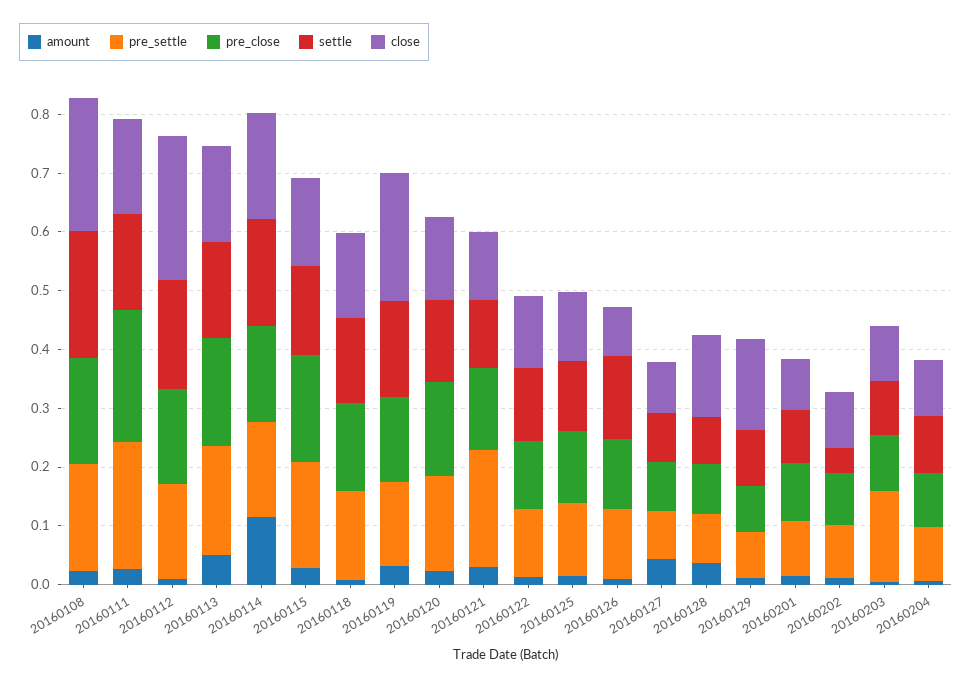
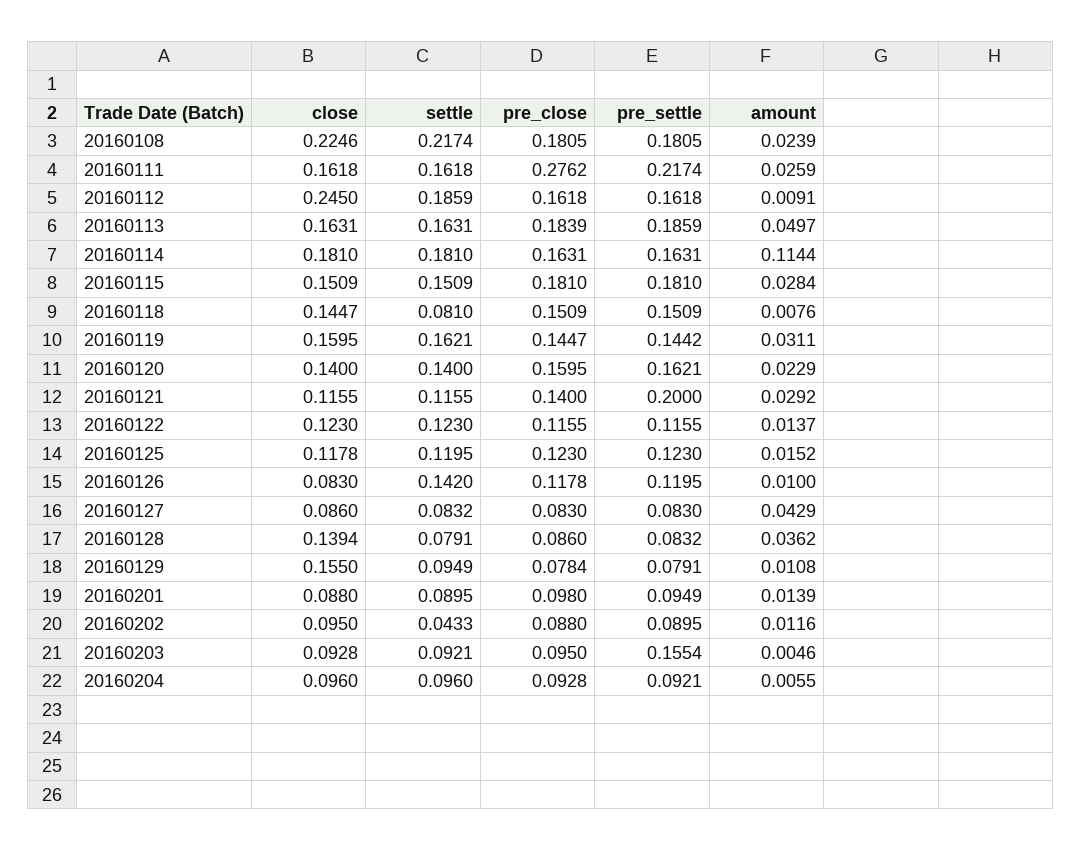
  {
    "amount": {
      "20160108": 0.0239,
      "20160111": 0.0259,
      "20160112": 0.0091,
      "20160113": 0.0497,
      "20160114": 0.1144,
      "20160115": 0.0284,
      "20160118": 0.0076,
      "20160119": 0.0311,
      "20160120": 0.0229,
      "20160121": 0.0292,
      "20160122": 0.0137,
      "20160125": 0.0152,
      "20160126": 0.01,
      "20160127": 0.0429,
      "20160128": 0.0362,
      "20160129": 0.0108,
      "20160201": 0.0139,
      "20160202": 0.0116,
      "20160203": 0.0046,
      "20160204": 0.0055
    },
    "pre_settle": {
      "20160108": 0.1805,
      "20160111": 0.2174,
      "20160112": 0.1618,
      "20160113": 0.1859,
      "20160114": 0.1631,
      "20160115": 0.181,
      "20160118": 0.1509,
      "20160119": 0.1442,
      "20160120": 0.1621,
      "20160121": 0.2,
      "20160122": 0.1155,
      "20160125": 0.123,
      "20160126": 0.1195,
      "20160127": 0.083,
      "20160128": 0.0832,
      "20160129": 0.0791,
      "20160201": 0.0949,
      "20160202": 0.0895,
      "20160203": 0.1554,
      "20160204": 0.0921
    },
    "pre_close": {
      "20160108": 0.1805,
-     "20160111": 0.22,
+     "20160111": 0.2762,
      "20160112": 0.1618,
      "20160113": 0.1839,
      "20160114": 0.1631,
      "20160115": 0.181,
      "20160118": 0.1509,
      "20160119": 0.1447,
      "20160120": 0.1595,
      "20160121": 0.14,
      "20160122": 0.1155,
      "20160125": 0.123,
      "20160126": 0.1178,
      "20160127": 0.083,
      "20160128": 0.086,
      "20160129": 0.0784,
      "20160201": 0.098,
      "20160202": 0.088,
      "20160203": 0.095,
      "20160204": 0.0928
    },
    "settle": {
      "20160108": 0.2174,
      "20160111": 0.1618,
      "20160112": 0.1859,
      "20160113": 0.1631,
      "20160114": 0.181,
      "20160115": 0.1509,
-     "20160118": 0.14,
+     "20160118": 0.081,
      "20160119": 0.1621,
      "20160120": 0.14,
      "20160121": 0.1155,
      "20160122": 0.123,
      "20160125": 0.1195,
      "20160126": 0.142,
      "20160127": 0.0832,
      "20160128": 0.0791,
      "20160129": 0.0949,
      "20160201": 0.0895,
      "20160202": 0.0433,
      "20160203": 0.0921,
      "20160204": 0.096
    },
    "close": {
      "20160108": 0.2246,
      "20160111": 0.1618,
      "20160112": 0.245,
      "20160113": 0.1631,
      "20160114": 0.181,
      "20160115": 0.1509,
      "20160118": 0.1447,
-     "20160119": 0.22,
+     "20160119": 0.1595,
      "20160120": 0.14,
      "20160121": 0.1155,
      "20160122": 0.123,
      "20160125": 0.1178,
      "20160126": 0.083,
      "20160127": 0.086,
      "20160128": 0.1394,
      "20160129": 0.155,
      "20160201": 0.088,
      "20160202": 0.095,
      "20160203": 0.0928,
      "20160204": 0.096
    }
  }

